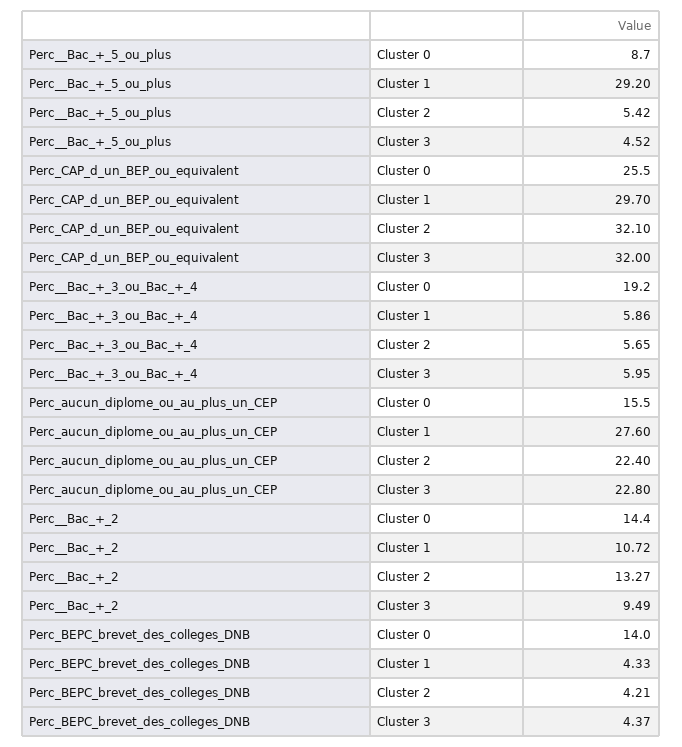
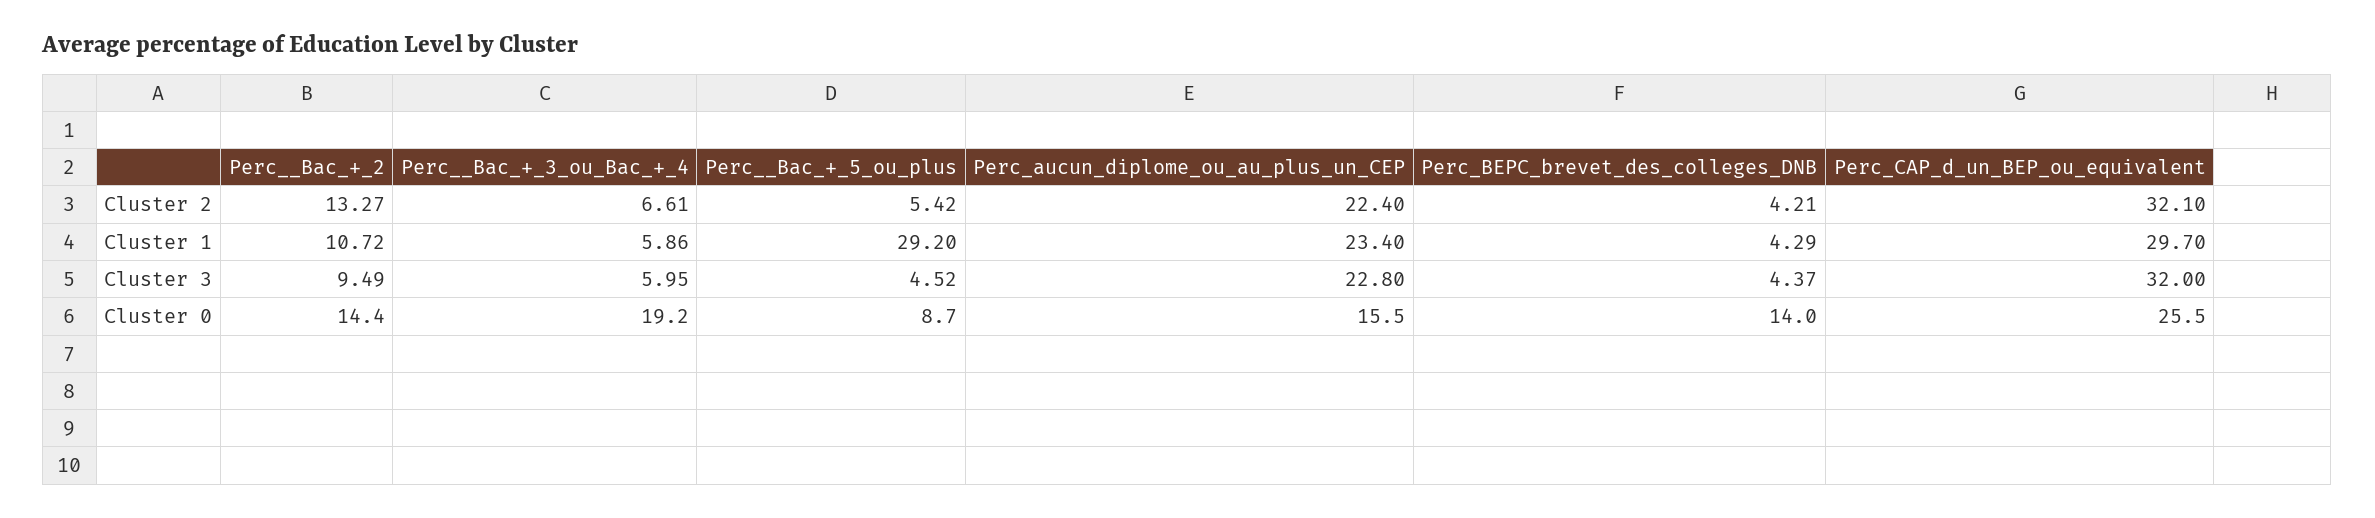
  {
    "Perc__Bac_+_5_ou_plus": {
      "Cluster 0": 8.7,
      "Cluster 1": 29.2,
      "Cluster 2": 5.42,
      "Cluster 3": 4.52
    },
    "Perc_CAP_d_un_BEP_ou_equivalent": {
      "Cluster 0": 25.5,
      "Cluster 1": 29.7,
      "Cluster 2": 32.1,
      "Cluster 3": 32
    },
    "Perc__Bac_+_3_ou_Bac_+_4": {
      "Cluster 0": 19.2,
      "Cluster 1": 5.86,
-     "Cluster 2": 5.65,
+     "Cluster 2": 6.61,
      "Cluster 3": 5.95
    },
    "Perc_aucun_diplome_ou_au_plus_un_CEP": {
      "Cluster 0": 15.5,
-     "Cluster 1": 27.6,
+     "Cluster 1": 23.4,
      "Cluster 2": 22.4,
      "Cluster 3": 22.8
    },
    "Perc__Bac_+_2": {
      "Cluster 0": 14.4,
      "Cluster 1": 10.72,
      "Cluster 2": 13.27,
      "Cluster 3": 9.49
    },
    "Perc_BEPC_brevet_des_colleges_DNB": {
      "Cluster 0": 14,
-     "Cluster 1": 4.33,
+     "Cluster 1": 4.29,
      "Cluster 2": 4.21,
      "Cluster 3": 4.37
    }
  }

